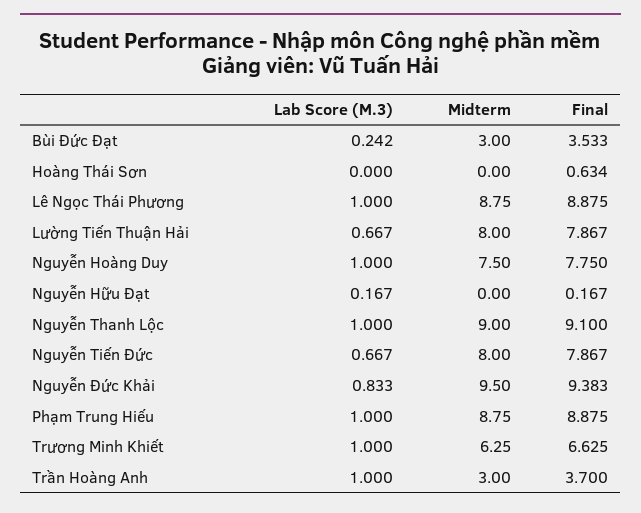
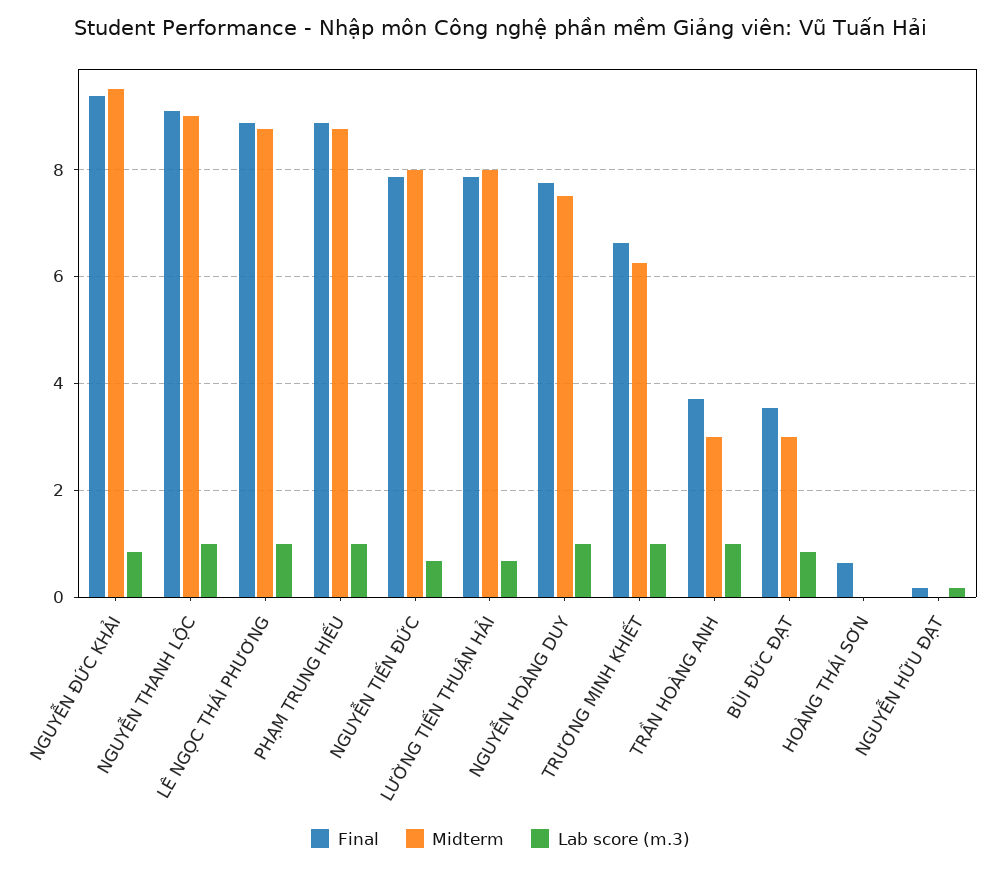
  {
    "Lab Score (M.3)": {
-     "Bùi Đức Đạt": 0.242,
+     "Bùi Đức Đạt": 0.8,
      "Hoàng Thái Sơn": 0,
      "Lê Ngọc Thái Phương": 1,
      "Lường Tiến Thuận Hải": 0.667,
      "Nguyễn Hoàng Duy": 1,
      "Nguyễn Hữu Đạt": 0.167,
      "Nguyễn Thanh Lộc": 1,
      "Nguyễn Tiến Đức": 0.667,
      "Nguyễn Đức Khải": 0.833,
      "Phạm Trung Hiếu": 1,
      "Trương Minh Khiết": 1,
      "Trần Hoàng Anh": 1
    },
    "Midterm": {
      "Bùi Đức Đạt": 3,
      "Hoàng Thái Sơn": 0,
      "Lê Ngọc Thái Phương": 8.75,
      "Lường Tiến Thuận Hải": 8,
      "Nguyễn Hoàng Duy": 7.5,
      "Nguyễn Hữu Đạt": 0,
      "Nguyễn Thanh Lộc": 9,
      "Nguyễn Tiến Đức": 8,
      "Nguyễn Đức Khải": 9.5,
      "Phạm Trung Hiếu": 8.75,
      "Trương Minh Khiết": 6.25,
      "Trần Hoàng Anh": 3
    },
    "Final": {
      "Bùi Đức Đạt": 3.533,
      "Hoàng Thái Sơn": 0.634,
      "Lê Ngọc Thái Phương": 8.875,
      "Lường Tiến Thuận Hải": 7.867,
      "Nguyễn Hoàng Duy": 7.75,
      "Nguyễn Hữu Đạt": 0.167,
      "Nguyễn Thanh Lộc": 9.1,
      "Nguyễn Tiến Đức": 7.867,
      "Nguyễn Đức Khải": 9.383,
      "Phạm Trung Hiếu": 8.875,
      "Trương Minh Khiết": 6.625,
      "Trần Hoàng Anh": 3.7
    }
  }

